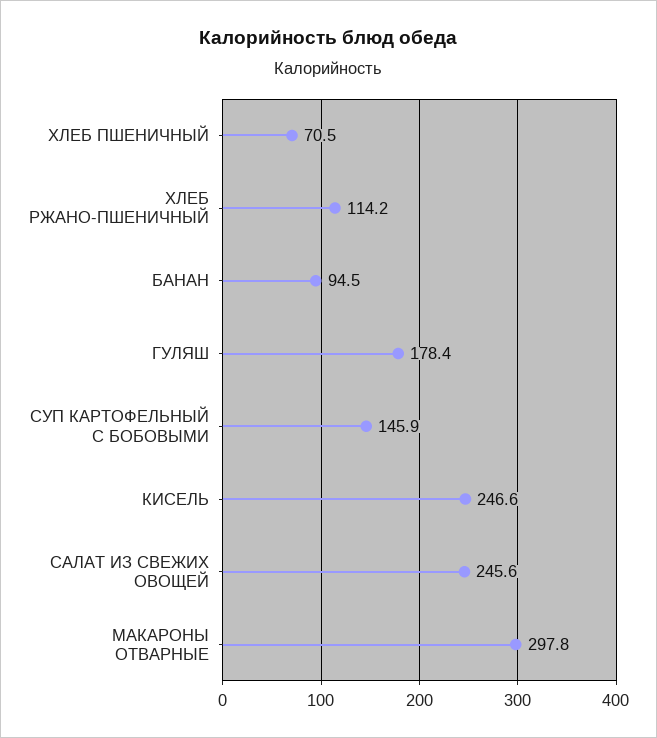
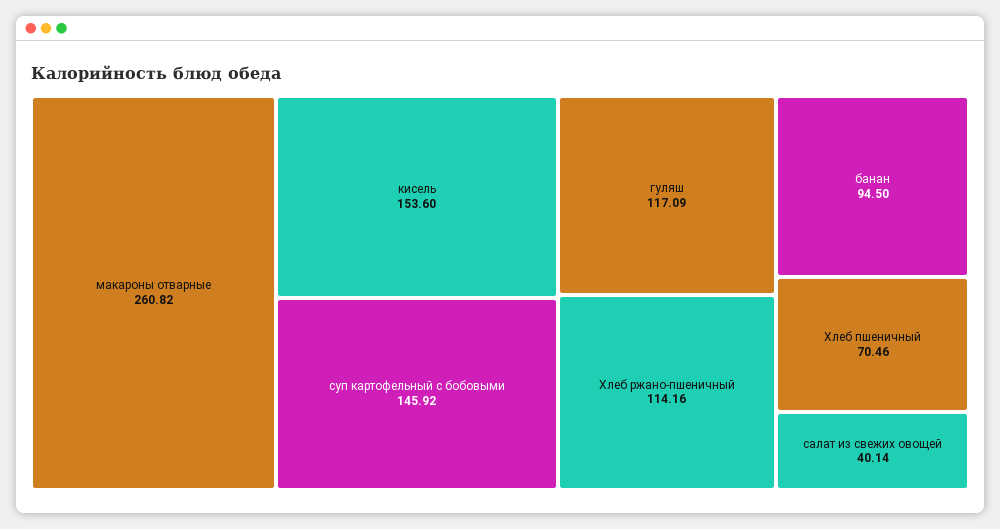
  {
    "ХЛЕБ ПШЕНИЧНЫЙ": 70.46,
    "ХЛЕБ РЖАНО-ПШЕНИЧНЫЙ": 114.16,
    "БАНАН": 94.5,
-   "ГУЛЯШ": 178.4,
+   "ГУЛЯШ": 117.09,
    "СУП КАРТОФЕЛЬНЫЙ С БОБОВЫМИ": 145.92,
-   "КИСЕЛЬ": 246.6,
+   "КИСЕЛЬ": 153.6,
-   "САЛАТ ИЗ СВЕЖИХ ОВОЩЕЙ": 245.6,
+   "САЛАТ ИЗ СВЕЖИХ ОВОЩЕЙ": 40.14,
-   "МАКАРОНЫ ОТВАРНЫЕ": 297.8
+   "МАКАРОНЫ ОТВАРНЫЕ": 260.82
  }

